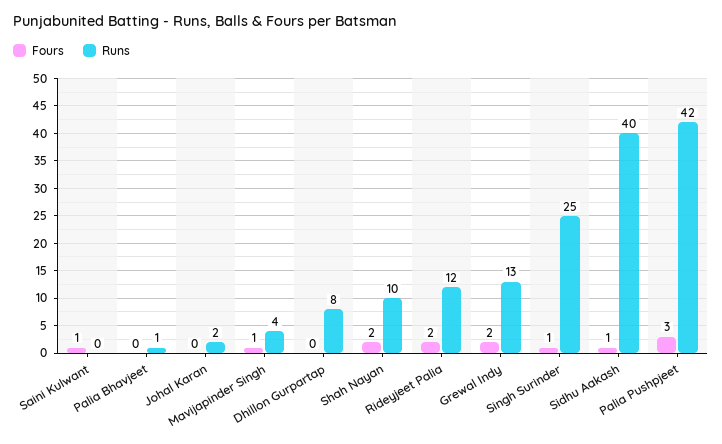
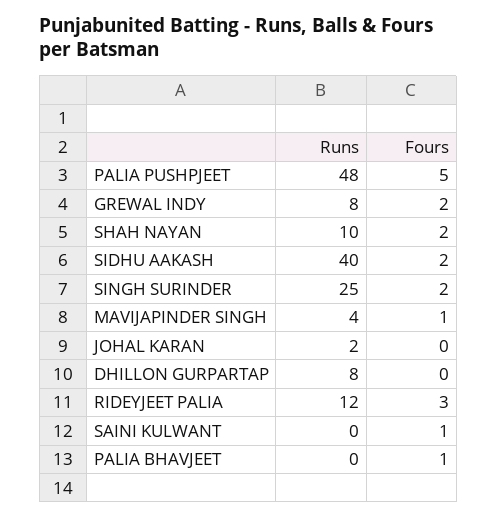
  {
    "Fours": {
      "Saini Kulwant": 1,
-     "Palia Bhavjeet": 0,
+     "Palia Bhavjeet": 1,
      "Johal Karan": 0,
      "Mavijapinder Singh": 1,
      "Dhillon Gurpartap": 0,
      "Shah Nayan": 2,
-     "Rideyjeet Palia": 2,
+     "Rideyjeet Palia": 3,
      "Grewal Indy": 2,
-     "Singh Surinder": 1,
+     "Singh Surinder": 2,
-     "Sidhu Aakash": 1,
+     "Sidhu Aakash": 2,
-     "Palia Pushpjeet": 3
+     "Palia Pushpjeet": 5
    },
    "Runs": {
      "Saini Kulwant": 0,
-     "Palia Bhavjeet": 1,
+     "Palia Bhavjeet": 0,
      "Johal Karan": 2,
      "Mavijapinder Singh": 4,
      "Dhillon Gurpartap": 8,
      "Shah Nayan": 10,
      "Rideyjeet Palia": 12,
-     "Grewal Indy": 13,
+     "Grewal Indy": 8,
      "Singh Surinder": 25,
      "Sidhu Aakash": 40,
-     "Palia Pushpjeet": 42
+     "Palia Pushpjeet": 48
    }
  }

